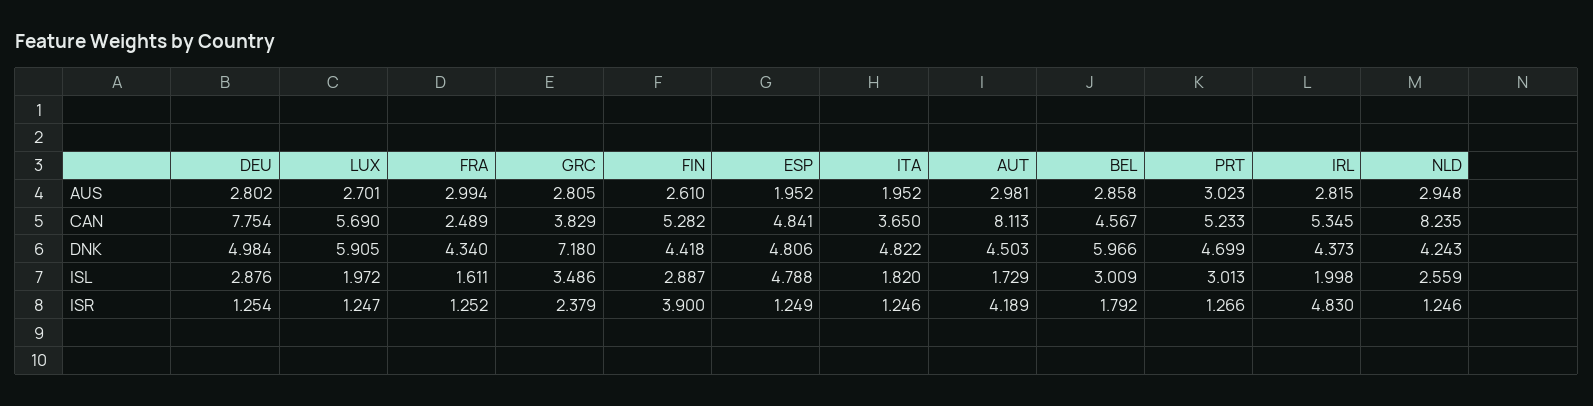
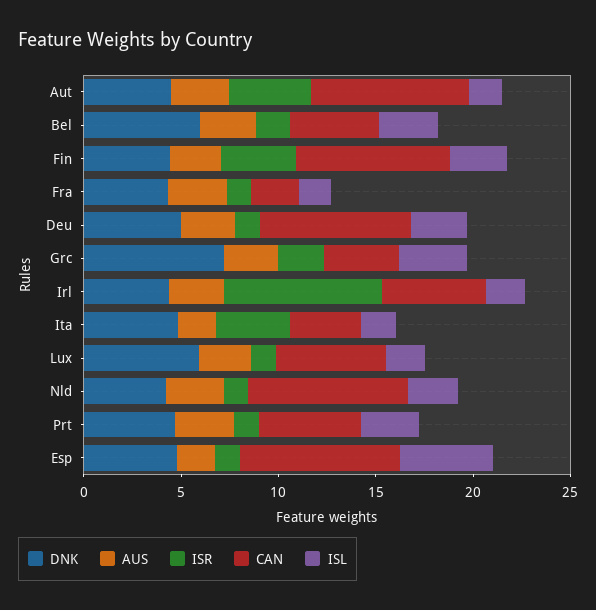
  {
    "AUS": {
      "DEU": 2.802,
      "LUX": 2.701,
      "FRA": 2.994,
      "GRC": 2.805,
      "FIN": 2.61,
      "ESP": 1.952,
      "ITA": 1.952,
      "AUT": 2.981,
      "BEL": 2.858,
      "PRT": 3.023,
      "IRL": 2.815,
      "NLD": 2.948
    },
    "CAN": {
      "DEU": 7.754,
      "LUX": 5.69,
      "FRA": 2.489,
      "GRC": 3.829,
-     "FIN": 5.282,
+     "FIN": 8,
-     "ESP": 4.841,
+     "ESP": 8,
      "ITA": 3.65,
      "AUT": 8.113,
      "BEL": 4.567,
      "PRT": 5.233,
      "IRL": 5.345,
      "NLD": 8.235
    },
    "DNK": {
      "DEU": 4.984,
      "LUX": 5.905,
      "FRA": 4.34,
      "GRC": 7.18,
      "FIN": 4.418,
      "ESP": 4.806,
      "ITA": 4.822,
      "AUT": 4.503,
      "BEL": 5.966,
      "PRT": 4.699,
      "IRL": 4.373,
      "NLD": 4.243
    },
    "ISL": {
      "DEU": 2.876,
      "LUX": 1.972,
      "FRA": 1.611,
      "GRC": 3.486,
      "FIN": 2.887,
      "ESP": 4.788,
      "ITA": 1.82,
      "AUT": 1.729,
      "BEL": 3.009,
      "PRT": 3.013,
      "IRL": 1.998,
      "NLD": 2.559
    },
    "ISR": {
      "DEU": 1.254,
      "LUX": 1.247,
      "FRA": 1.252,
      "GRC": 2.379,
      "FIN": 3.9,
      "ESP": 1.249,
-     "ITA": 1.246,
+     "ITA": 4,
      "AUT": 4.189,
      "BEL": 1.792,
      "PRT": 1.266,
-     "IRL": 4.83,
+     "IRL": 8,
      "NLD": 1.246
    }
  }

